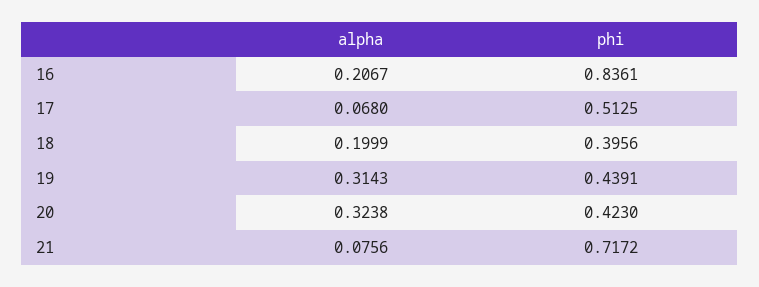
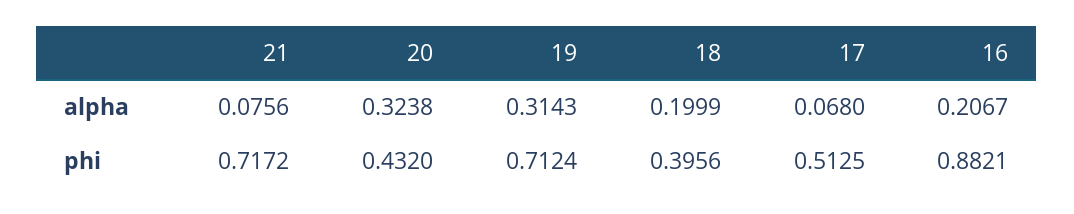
  {
    "alpha": {
      "16": 0.2067,
      "17": 0.068,
      "18": 0.1999,
      "19": 0.3143,
      "20": 0.3238,
      "21": 0.0756
    },
    "phi": {
-     "16": 0.8361,
+     "16": 0.8821,
      "17": 0.5125,
      "18": 0.3956,
-     "19": 0.4391,
+     "19": 0.7124,
-     "20": 0.423,
+     "20": 0.432,
      "21": 0.7172
    }
  }

